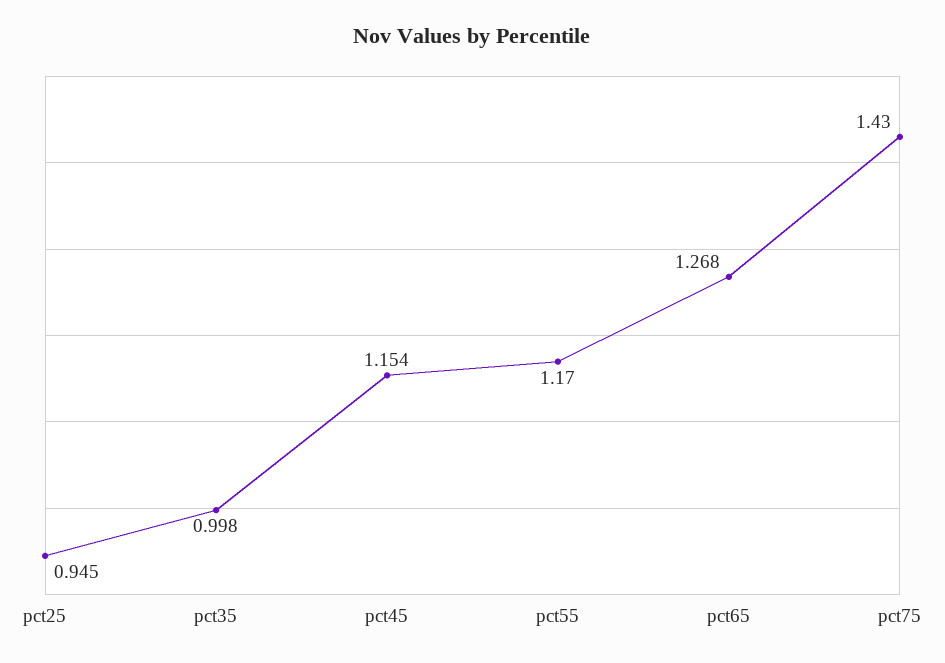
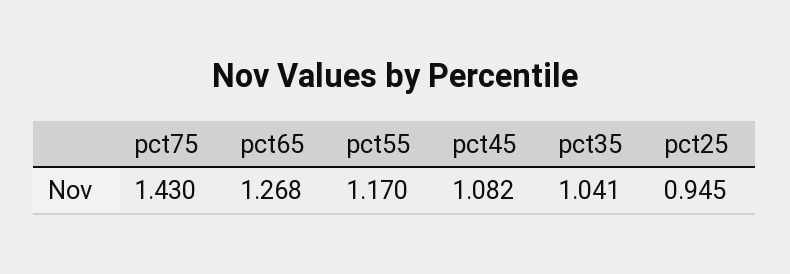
  {
    "pct25": 0.945,
-   "pct35": 0.998,
+   "pct35": 1.041,
-   "pct45": 1.154,
+   "pct45": 1.082,
    "pct55": 1.17,
    "pct65": 1.268,
    "pct75": 1.43
  }

